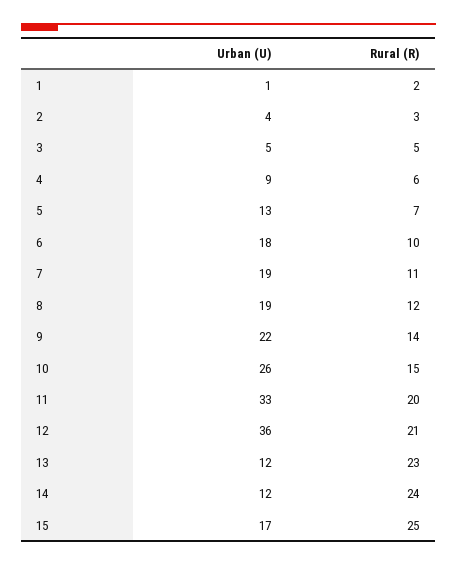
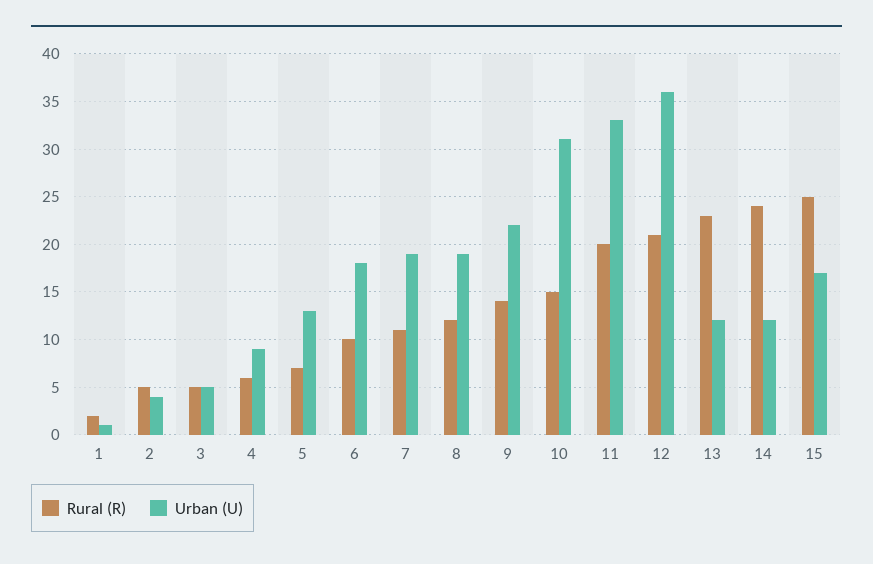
  {
    "Urban (U)": {
      "1": 1,
      "2": 4,
      "3": 5,
      "4": 9,
      "5": 13,
      "6": 18,
      "7": 19,
      "8": 19,
      "9": 22,
-     "10": 26,
+     "10": 31,
      "11": 33,
      "12": 36,
      "13": 12,
      "14": 12,
      "15": 17
    },
    "Rural (R)": {
      "1": 2,
-     "2": 3,
+     "2": 5,
      "3": 5,
      "4": 6,
      "5": 7,
      "6": 10,
      "7": 11,
      "8": 12,
      "9": 14,
      "10": 15,
      "11": 20,
      "12": 21,
      "13": 23,
      "14": 24,
      "15": 25
    }
  }

